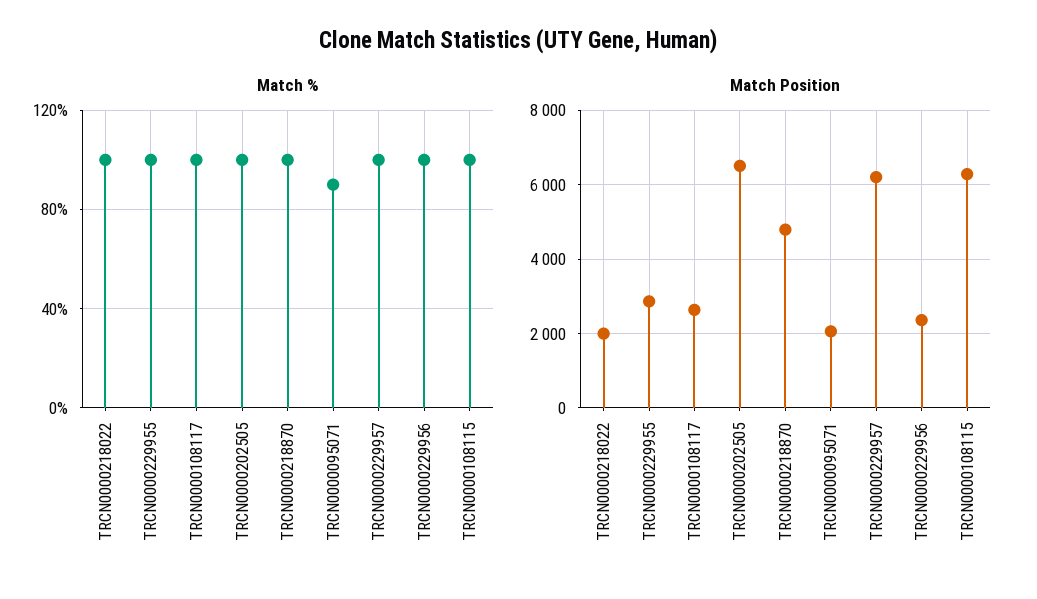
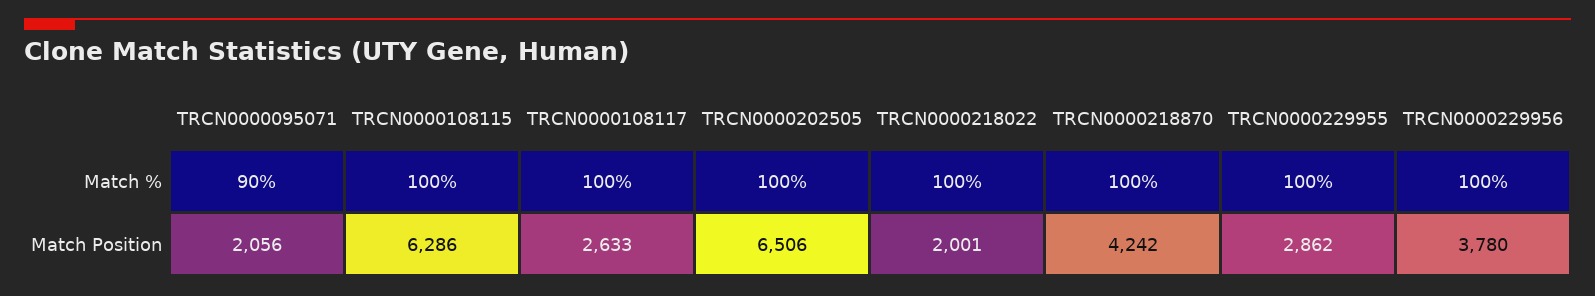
  {
    "Match %": {
      "TRCN0000218022": 100,
      "TRCN0000229955": 100,
      "TRCN0000108117": 100,
      "TRCN0000202505": 100,
      "TRCN0000218870": 100,
      "TRCN0000095071": 90,
-     "TRCN0000229957": 100,
      "TRCN0000229956": 100,
      "TRCN0000108115": 100
    },
    "Match Position": {
      "TRCN0000218022": 2001,
      "TRCN0000229955": 2862,
      "TRCN0000108117": 2633,
      "TRCN0000202505": 6506,
-     "TRCN0000218870": 4800,
+     "TRCN0000218870": 4242,
      "TRCN0000095071": 2056,
-     "TRCN0000229957": 6200,
-     "TRCN0000229956": 2400,
+     "TRCN0000229956": 3780,
      "TRCN0000108115": 6286
    }
  }

